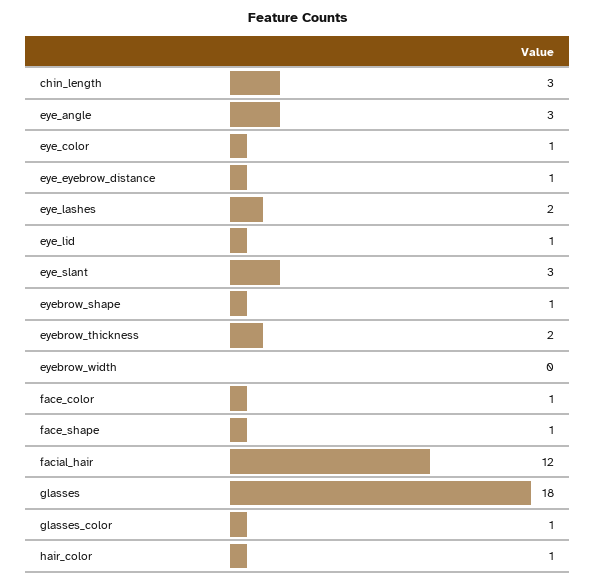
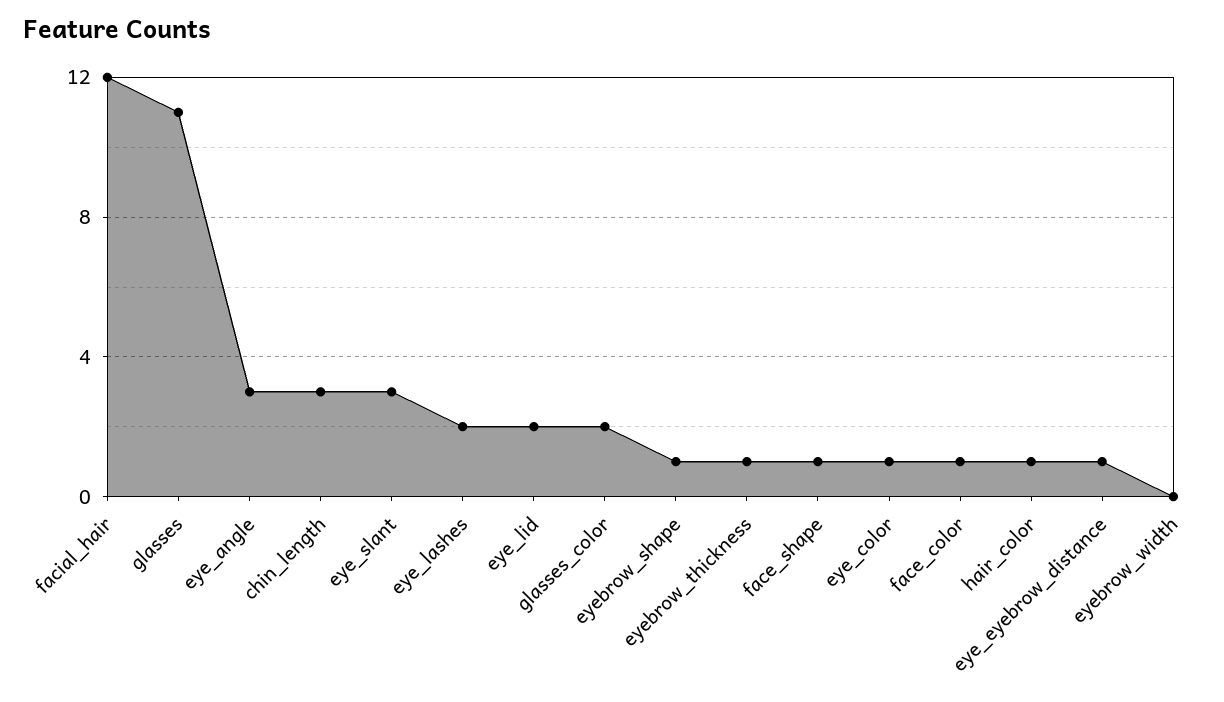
  {
    "chin_length": 3,
    "eye_angle": 3,
    "eye_color": 1,
    "eye_eyebrow_distance": 1,
    "eye_lashes": 2,
-   "eye_lid": 1,
+   "eye_lid": 2,
    "eye_slant": 3,
    "eyebrow_shape": 1,
-   "eyebrow_thickness": 2,
+   "eyebrow_thickness": 1,
    "eyebrow_width": 0,
    "face_color": 1,
    "face_shape": 1,
    "facial_hair": 12,
-   "glasses": 18,
+   "glasses": 11,
-   "glasses_color": 1,
+   "glasses_color": 2,
    "hair_color": 1
  }

